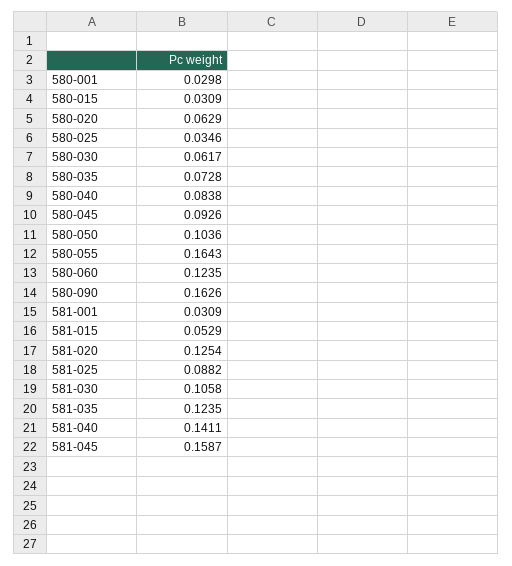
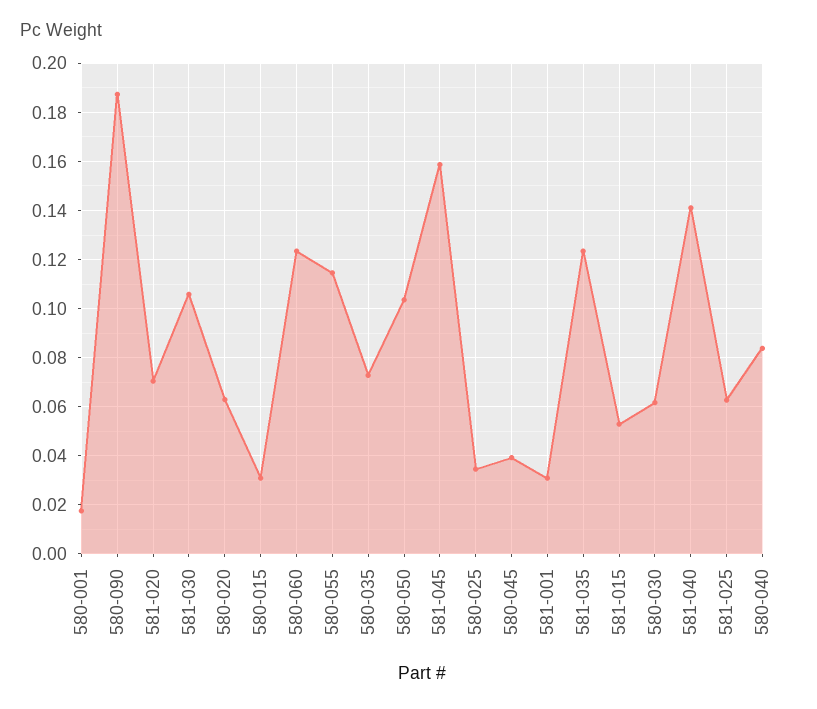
  {
-   "580-001": 0.0298,
+   "580-001": 0.0175,
    "580-015": 0.0309,
    "580-020": 0.0629,
    "580-025": 0.0346,
    "580-030": 0.0617,
    "580-035": 0.0728,
    "580-040": 0.0838,
-   "580-045": 0.0926,
+   "580-045": 0.04,
    "580-050": 0.1036,
-   "580-055": 0.1643,
+   "580-055": 0.115,
    "580-060": 0.1235,
-   "580-090": 0.1626,
+   "580-090": 0.1875,
    "581-001": 0.0309,
    "581-015": 0.0529,
-   "581-020": 0.1254,
+   "581-020": 0.07,
-   "581-025": 0.0882,
+   "581-025": 0.0625,
    "581-030": 0.1058,
    "581-035": 0.1235,
    "581-040": 0.1411,
    "581-045": 0.1587
  }

